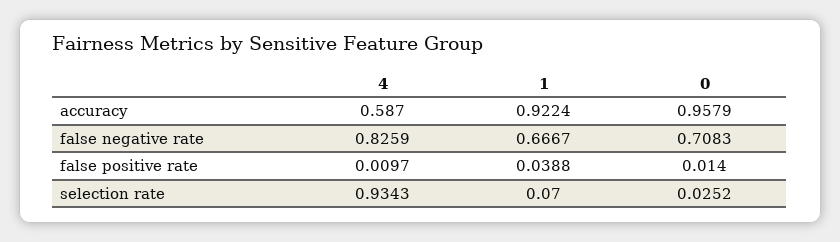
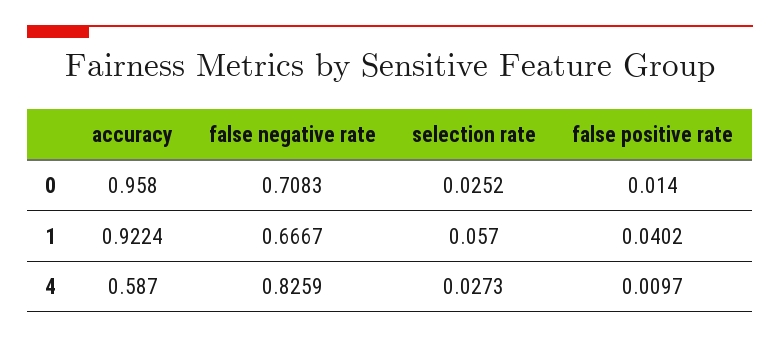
  {
    "4": {
      "accuracy": 0.587,
      "false negative rate": 0.8259,
      "false positive rate": 0.0097,
-     "selection rate": 0.9343
+     "selection rate": 0.0273
    },
    "1": {
      "accuracy": 0.9224,
      "false negative rate": 0.6667,
-     "false positive rate": 0.0388,
+     "false positive rate": 0.0402,
-     "selection rate": 0.07
+     "selection rate": 0.057
    },
    "0": {
-     "accuracy": 0.9579,
+     "accuracy": 0.958,
      "false negative rate": 0.7083,
      "false positive rate": 0.014,
      "selection rate": 0.0252
    }
  }

